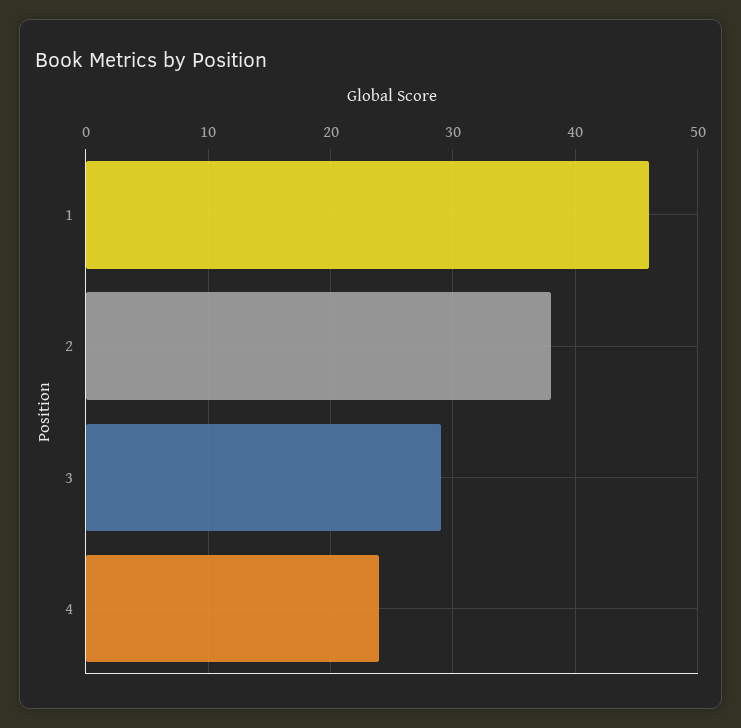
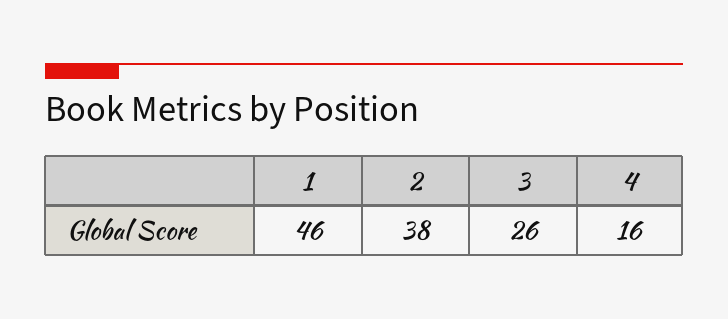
  {
    "1": 46,
    "2": 38,
-   "3": 29,
+   "3": 26,
-   "4": 24
+   "4": 16
  }

